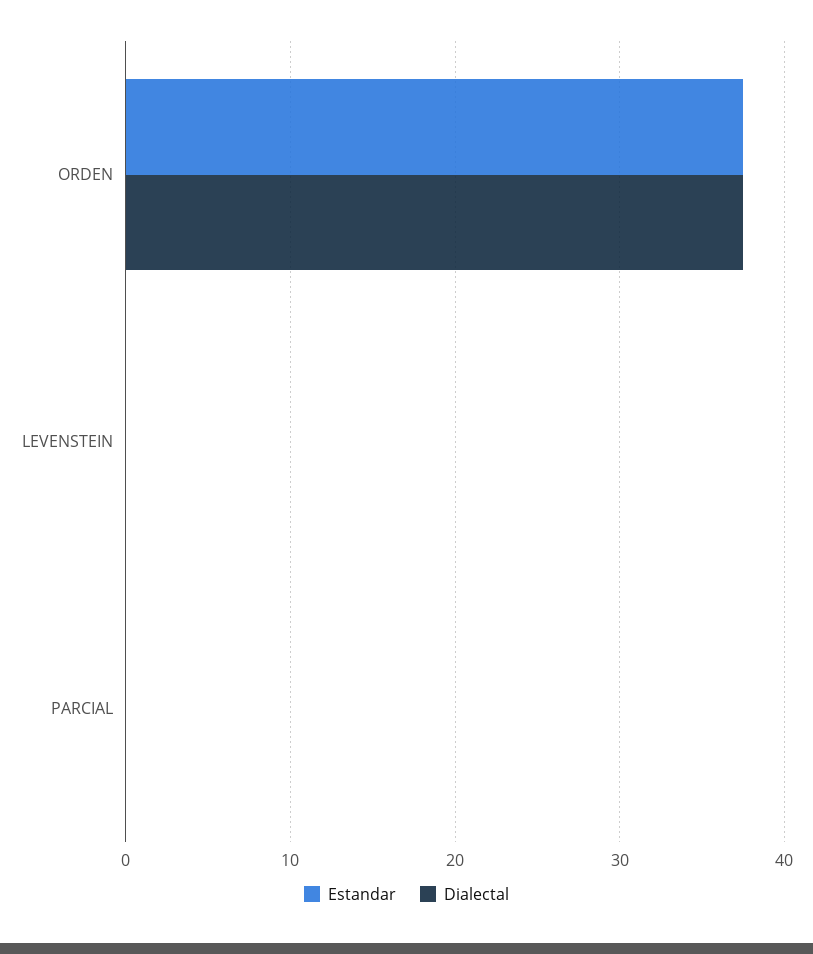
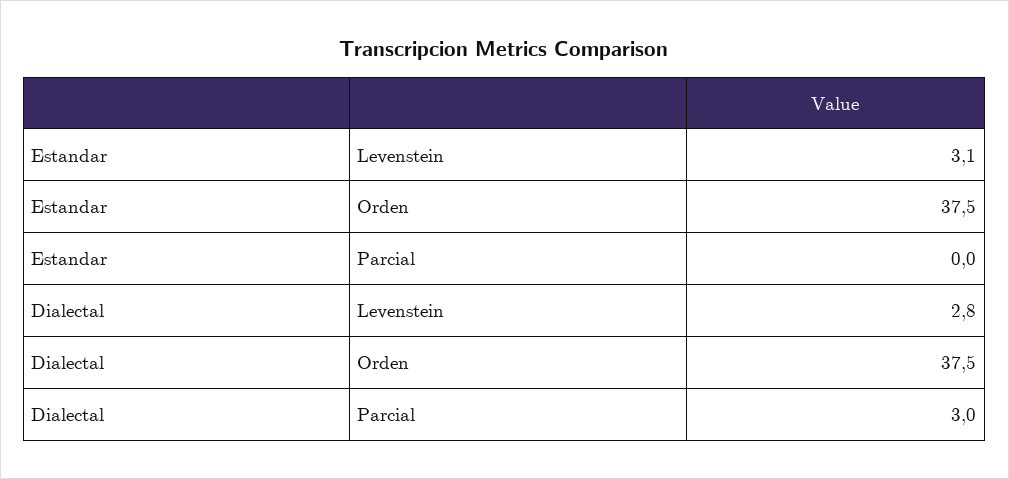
  {
    "Estandar": {
      "ORDEN": 37.5,
-     "LEVENSTEIN": 0,
+     "LEVENSTEIN": 3.1,
      "PARCIAL": 0
    },
    "Dialectal": {
      "ORDEN": 37.5,
-     "LEVENSTEIN": 0,
+     "LEVENSTEIN": 2.8,
-     "PARCIAL": 0
+     "PARCIAL": 3
    }
  }

